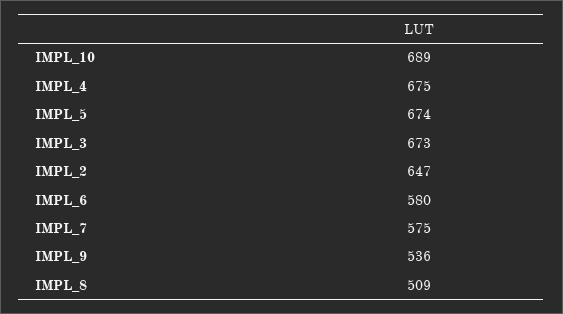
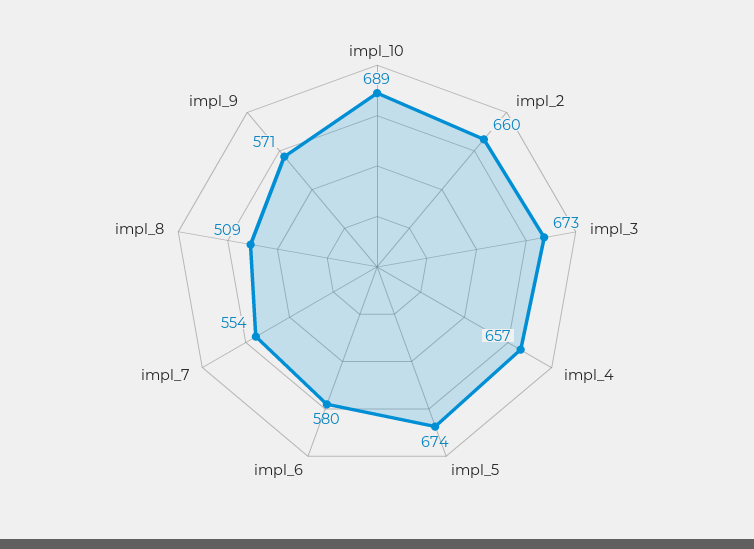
  {
    "IMPL_10": 689,
-   "IMPL_4": 675,
+   "IMPL_4": 657,
    "IMPL_5": 674,
    "IMPL_3": 673,
-   "IMPL_2": 647,
+   "IMPL_2": 660,
    "IMPL_6": 580,
-   "IMPL_7": 575,
+   "IMPL_7": 554,
-   "IMPL_9": 536,
+   "IMPL_9": 571,
    "IMPL_8": 509
  }

